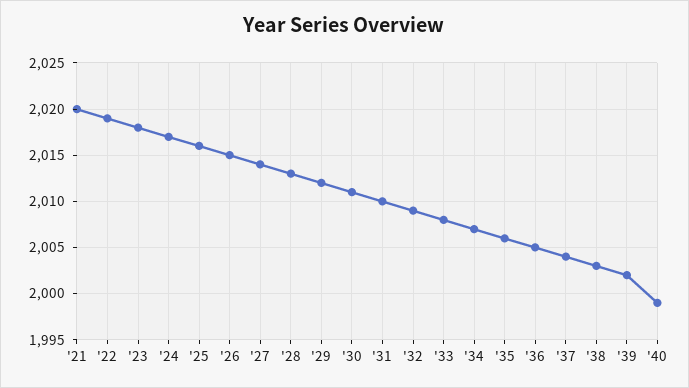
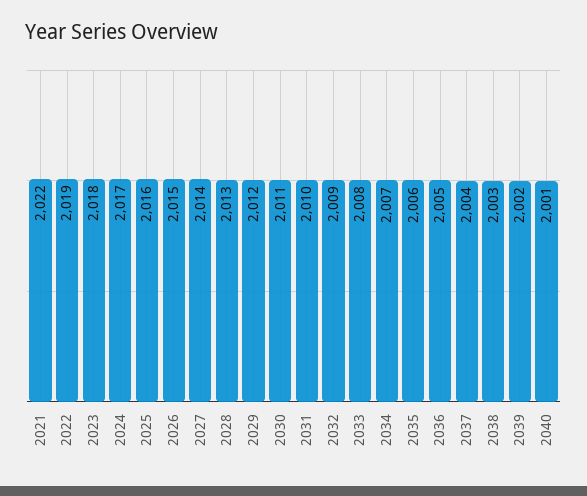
  {
-   "'21": 2020,
+   "'21": 2022,
    "'22": 2019,
    "'23": 2018,
    "'24": 2017,
    "'25": 2016,
    "'26": 2015,
    "'27": 2014,
    "'28": 2013,
    "'29": 2012,
    "'30": 2011,
    "'31": 2010,
    "'32": 2009,
    "'33": 2008,
    "'34": 2007,
    "'35": 2006,
    "'36": 2005,
    "'37": 2004,
    "'38": 2003,
    "'39": 2002,
-   "'40": 1999
+   "'40": 2001
  }

